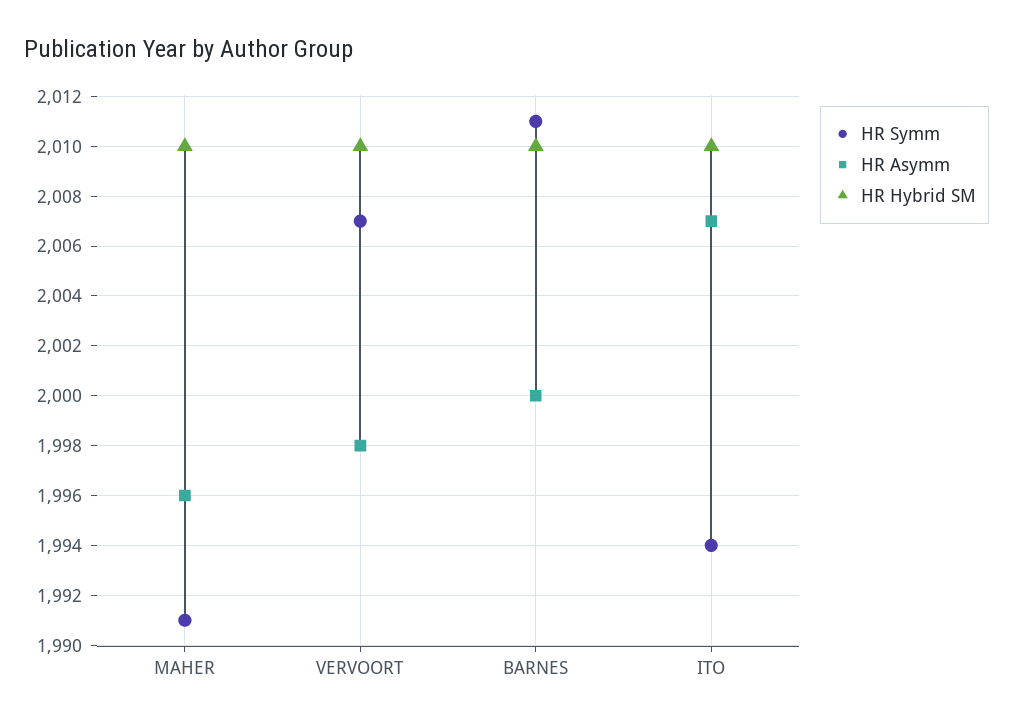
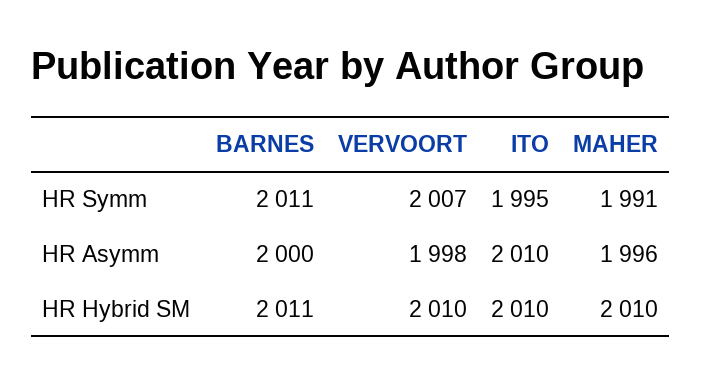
  {
    "HR Symm": {
      "MAHER": 1991,
      "VERVOORT": 2007,
      "BARNES": 2011,
-     "ITO": 1994
+     "ITO": 1995
    },
    "HR Asymm": {
      "MAHER": 1996,
      "VERVOORT": 1998,
      "BARNES": 2000,
-     "ITO": 2007
+     "ITO": 2010
    },
    "HR Hybrid SM": {
      "MAHER": 2010,
      "VERVOORT": 2010,
-     "BARNES": 2010,
+     "BARNES": 2011,
      "ITO": 2010
    }
  }

